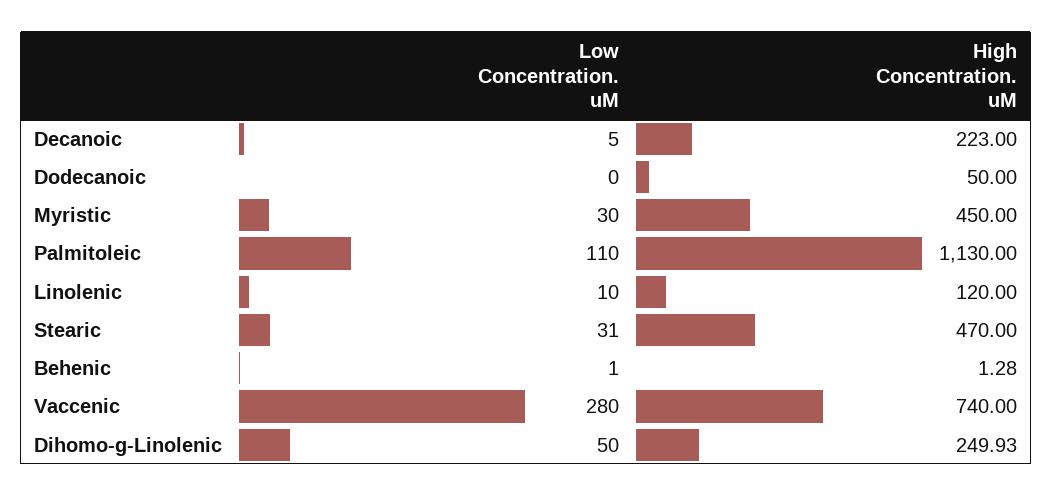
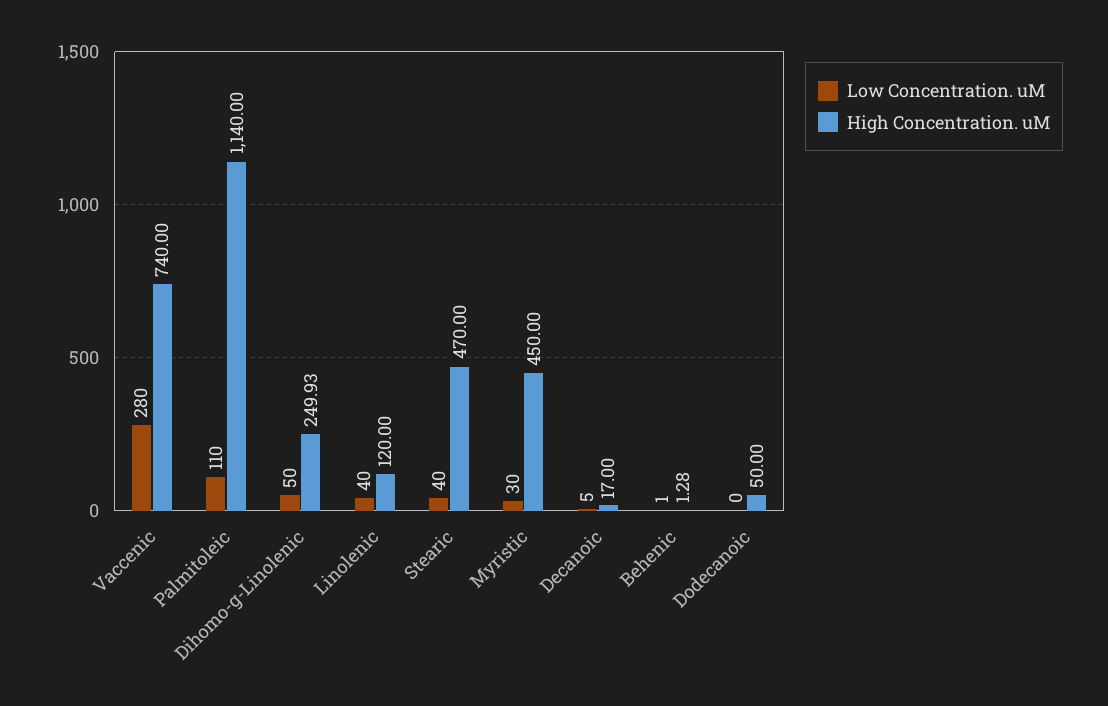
  {
    "Low Concentration. uM": {
      "Decanoic": 5,
      "Dodecanoic": 0,
      "Myristic": 30,
      "Palmitoleic": 110,
-     "Linolenic": 10,
+     "Linolenic": 40,
-     "Stearic": 31,
+     "Stearic": 40,
      "Behenic": 1,
      "Vaccenic": 280,
      "Dihomo-g-Linolenic": 50
    },
    "High Concentration. uM": {
-     "Decanoic": 223,
+     "Decanoic": 17,
      "Dodecanoic": 50,
      "Myristic": 450,
-     "Palmitoleic": 1130,
+     "Palmitoleic": 1140,
      "Linolenic": 120,
      "Stearic": 470,
      "Behenic": 1.28,
      "Vaccenic": 740,
      "Dihomo-g-Linolenic": 249.93
    }
  }

